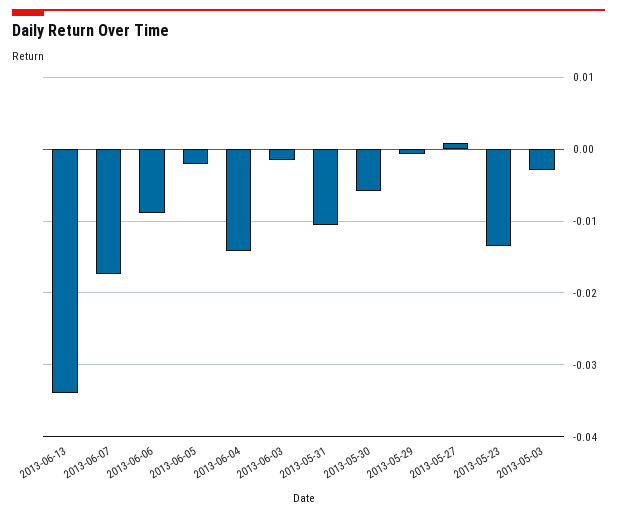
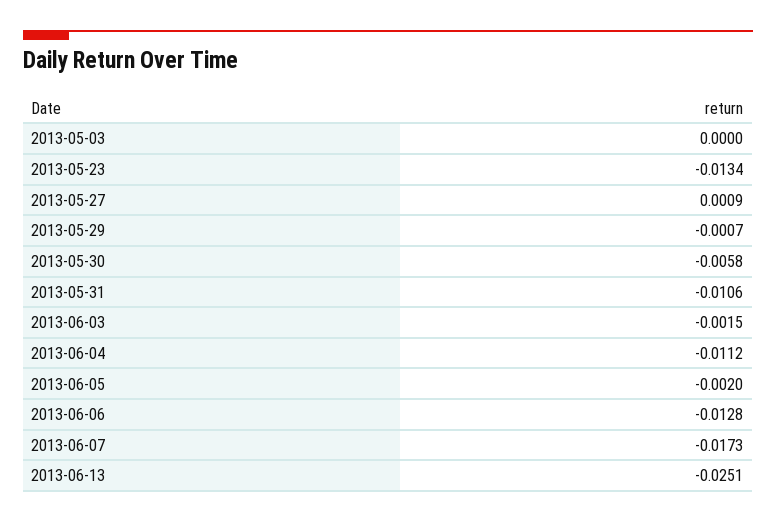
  {
-   "2013-06-13": -0.034,
+   "2013-06-13": -0.0251,
    "2013-06-07": -0.0173,
-   "2013-06-06": -0.009,
+   "2013-06-06": -0.0128,
    "2013-06-05": -0.002,
-   "2013-06-04": -0.014,
+   "2013-06-04": -0.0112,
    "2013-06-03": -0.0015,
    "2013-05-31": -0.0106,
    "2013-05-30": -0.0058,
    "2013-05-29": -0.0007,
    "2013-05-27": 0.0009,
    "2013-05-23": -0.0134,
-   "2013-05-03": -0.003
+   "2013-05-03": 0
  }

